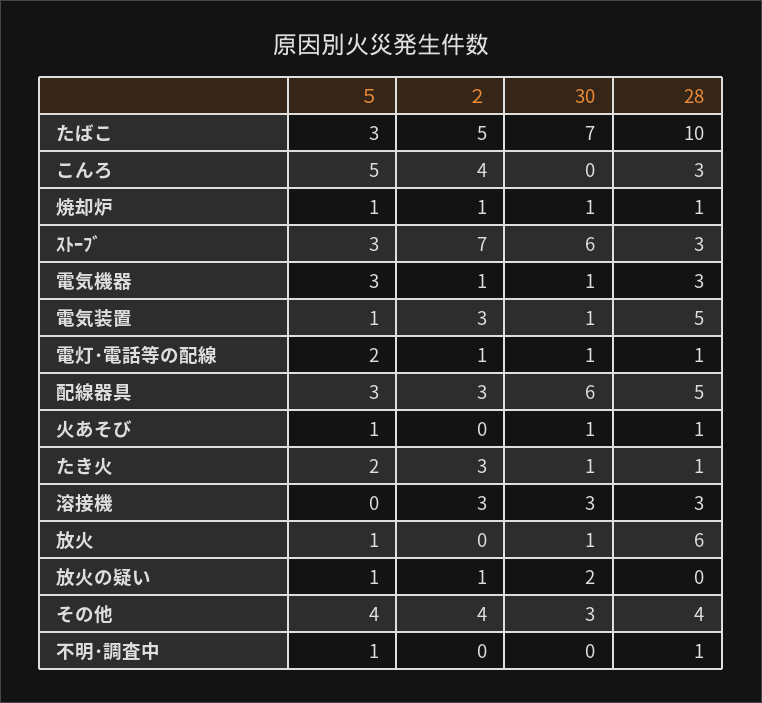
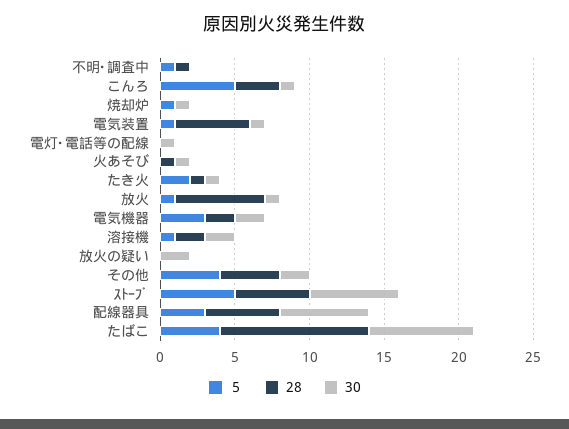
  {
    "５": {
-     "たばこ": 3,
+     "たばこ": 4,
      "こんろ": 5,
      "焼却炉": 1,
-     "ｽﾄｰﾌﾞ": 3,
+     "ｽﾄｰﾌﾞ": 5,
      "電気機器": 3,
      "電気装置": 1,
-     "電灯･電話等の配線": 2,
+     "電灯･電話等の配線": 0,
      "配線器具": 3,
-     "火あそび": 1,
+     "火あそび": 0,
      "たき火": 2,
-     "溶接機": 0,
+     "溶接機": 1,
      "放火": 1,
-     "放火の疑い": 1,
+     "放火の疑い": 0,
      "その他": 4,
      "不明･調査中": 1
    },
-   "２": {
-     "たばこ": 5,
-     "こんろ": 4,
-     "焼却炉": 1,
-     "ｽﾄｰﾌﾞ": 7,
-     "電気機器": 1,
-     "電気装置": 3,
-     "電灯･電話等の配線": 1,
-     "配線器具": 3,
-     "火あそび": 0,
-     "たき火": 3,
-     "溶接機": 3,
-     "放火": 0,
-     "放火の疑い": 1,
-     "その他": 4,
-     "不明･調査中": 0
-   },
    "30": {
      "たばこ": 7,
-     "こんろ": 0,
+     "こんろ": 1,
      "焼却炉": 1,
      "ｽﾄｰﾌﾞ": 6,
-     "電気機器": 1,
+     "電気機器": 2,
      "電気装置": 1,
      "電灯･電話等の配線": 1,
      "配線器具": 6,
      "火あそび": 1,
      "たき火": 1,
-     "溶接機": 3,
+     "溶接機": 2,
      "放火": 1,
      "放火の疑い": 2,
-     "その他": 3,
+     "その他": 2,
      "不明･調査中": 0
    },
    "28": {
      "たばこ": 10,
      "こんろ": 3,
-     "焼却炉": 1,
+     "焼却炉": 0,
-     "ｽﾄｰﾌﾞ": 3,
+     "ｽﾄｰﾌﾞ": 5,
-     "電気機器": 3,
+     "電気機器": 2,
      "電気装置": 5,
-     "電灯･電話等の配線": 1,
+     "電灯･電話等の配線": 0,
      "配線器具": 5,
      "火あそび": 1,
      "たき火": 1,
-     "溶接機": 3,
+     "溶接機": 2,
      "放火": 6,
      "放火の疑い": 0,
      "その他": 4,
      "不明･調査中": 1
    }
  }

